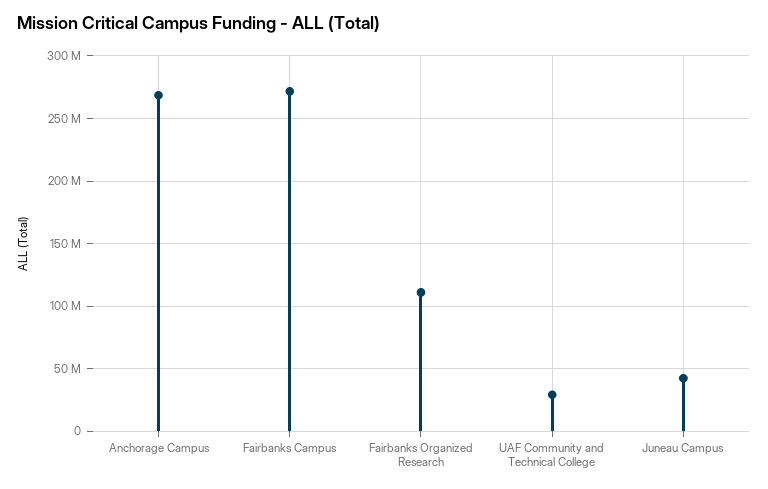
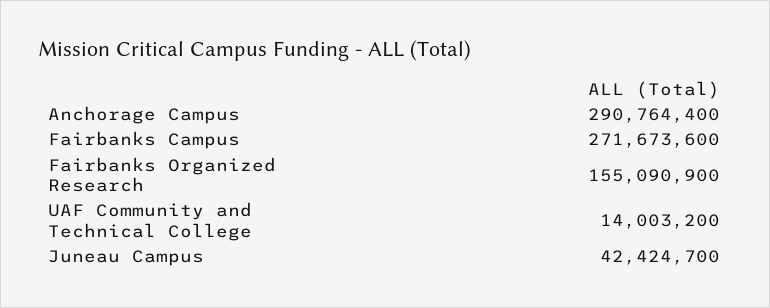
  {
-   "Anchorage Campus": 270000000,
+   "Anchorage Campus": 290764400,
    "Fairbanks Campus": 271673600,
-   "Fairbanks Organized Research": 110000000,
+   "Fairbanks Organized Research": 155090900,
-   "UAF Community and Technical College": 30000000,
+   "UAF Community and Technical College": 14003200,
    "Juneau Campus": 42424700
  }

